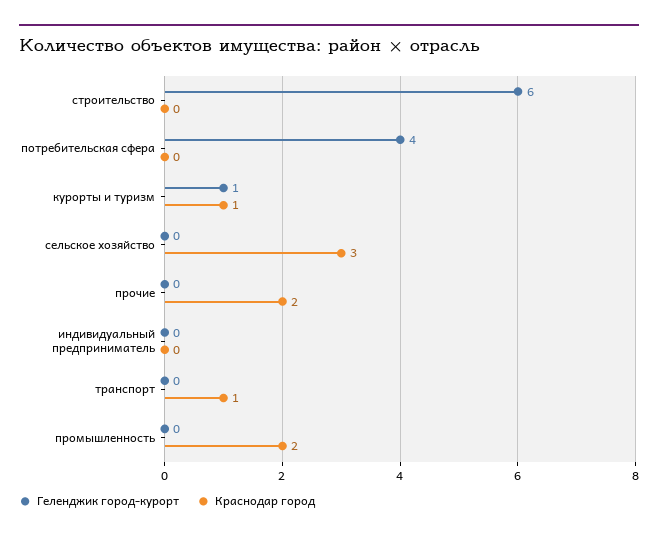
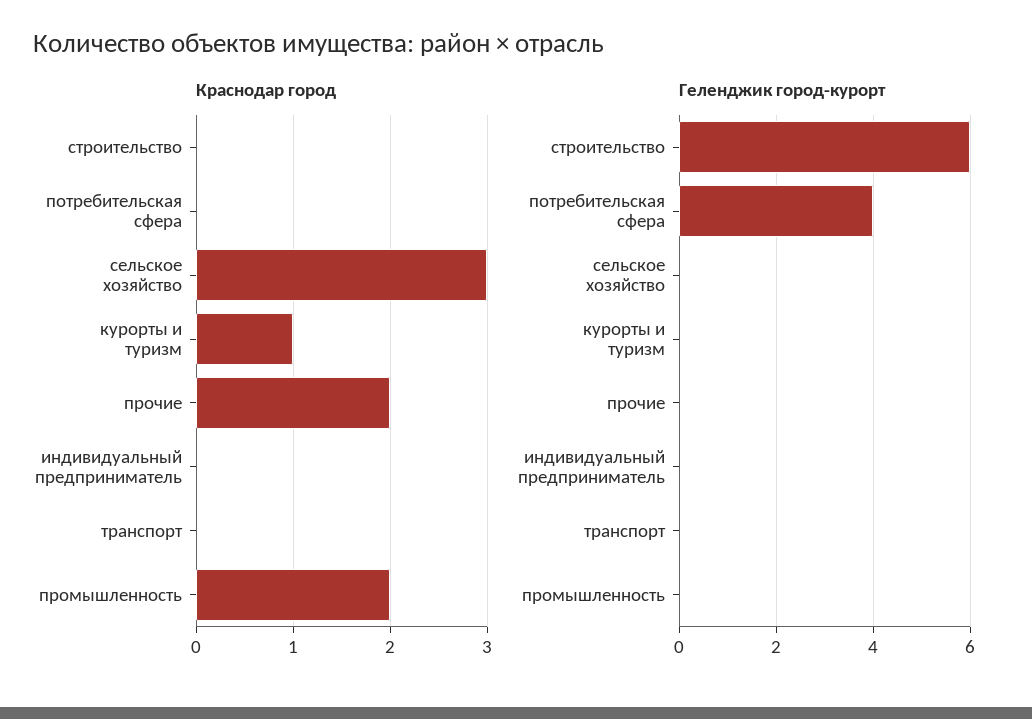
  {
    "Геленджик город-курорт": {
      "строительство": 6,
      "потребительская сфера": 4,
-     "курорты и туризм": 1,
+     "курорты и туризм": 0,
      "сельское хозяйство": 0,
      "прочие": 0,
      "индивидуальный предприниматель": 0,
      "транспорт": 0,
      "промышленность": 0
    },
    "Краснодар город": {
      "строительство": 0,
      "потребительская сфера": 0,
      "курорты и туризм": 1,
      "сельское хозяйство": 3,
      "прочие": 2,
      "индивидуальный предприниматель": 0,
-     "транспорт": 1,
+     "транспорт": 0,
      "промышленность": 2
    }
  }

